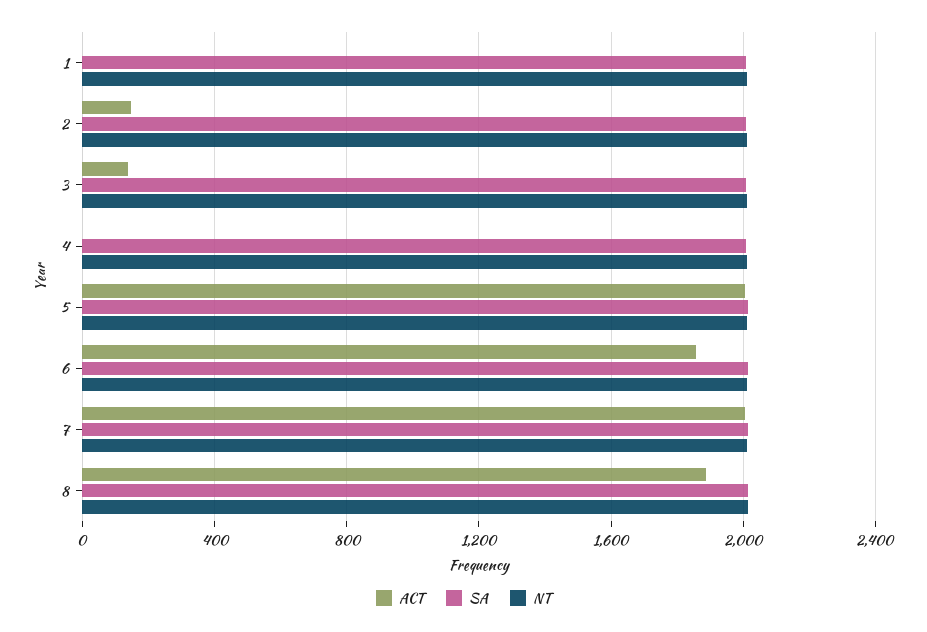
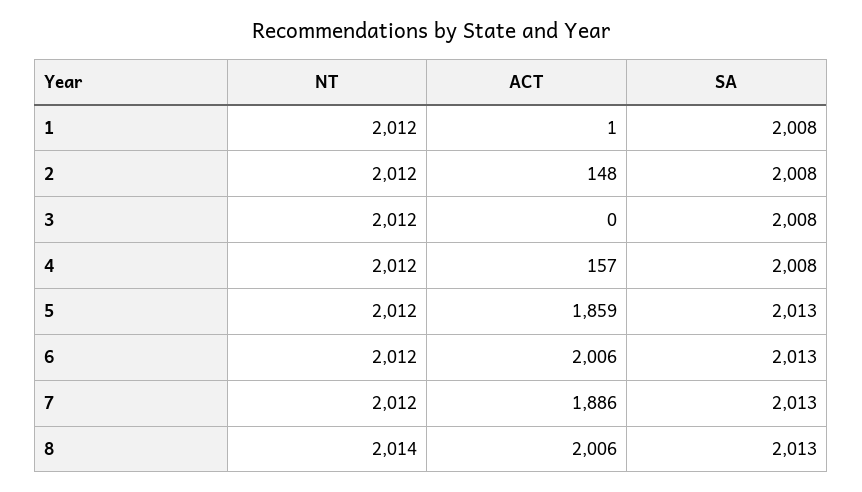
  {
    "ACT": {
      "1": 1,
      "2": 148,
-     "3": 150,
+     "3": 0,
-     "4": 0,
+     "4": 157,
-     "5": 2000,
+     "5": 1859,
-     "6": 1850,
+     "6": 2006,
-     "7": 2000,
+     "7": 1886,
-     "8": 1900
+     "8": 2006
    },
    "SA": {
      "1": 2008,
      "2": 2008,
      "3": 2008,
      "4": 2008,
      "5": 2013,
      "6": 2013,
      "7": 2013,
      "8": 2013
    },
    "NT": {
      "1": 2012,
      "2": 2012,
      "3": 2012,
      "4": 2012,
      "5": 2012,
      "6": 2012,
      "7": 2012,
      "8": 2014
    }
  }

